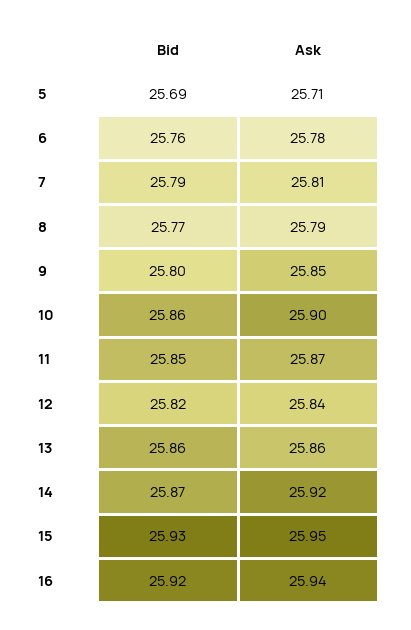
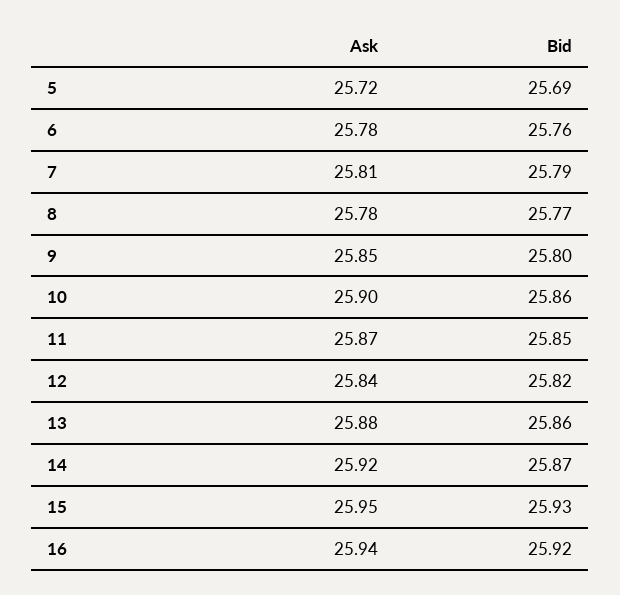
  {
    "Bid": {
      "5": 25.69,
      "6": 25.76,
      "7": 25.79,
      "8": 25.77,
      "9": 25.8,
      "10": 25.86,
      "11": 25.85,
      "12": 25.82,
      "13": 25.86,
      "14": 25.87,
      "15": 25.93,
      "16": 25.92
    },
    "Ask": {
-     "5": 25.71,
+     "5": 25.72,
      "6": 25.78,
      "7": 25.81,
-     "8": 25.79,
+     "8": 25.78,
      "9": 25.85,
      "10": 25.9,
      "11": 25.87,
      "12": 25.84,
-     "13": 25.86,
+     "13": 25.88,
      "14": 25.92,
      "15": 25.95,
      "16": 25.94
    }
  }

